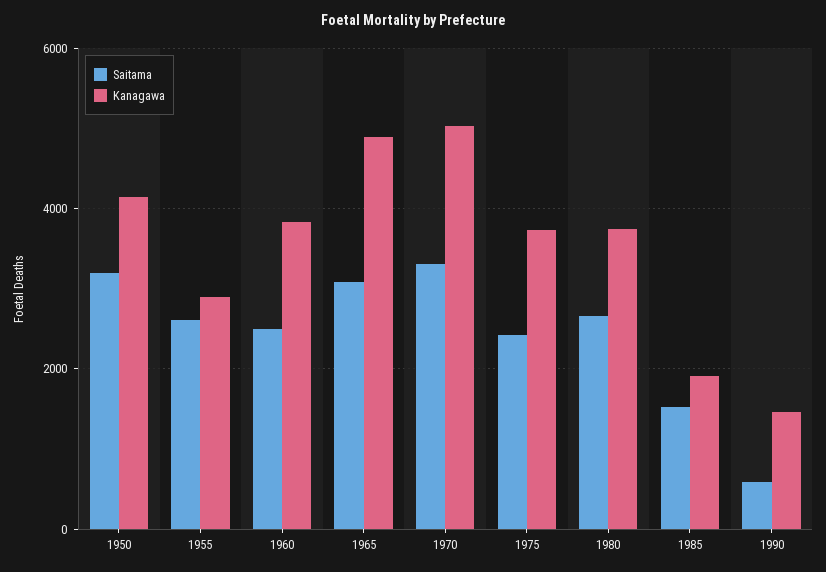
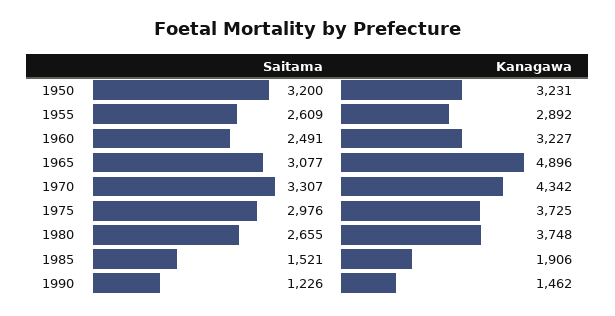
  {
    "Saitama": {
      "1950": 3200,
      "1955": 2609,
      "1960": 2491,
      "1965": 3077,
      "1970": 3307,
-     "1975": 2400,
+     "1975": 2976,
      "1980": 2655,
      "1985": 1521,
-     "1990": 600
+     "1990": 1226
    },
    "Kanagawa": {
-     "1950": 4200,
+     "1950": 3231,
      "1955": 2892,
-     "1960": 3800,
+     "1960": 3227,
      "1965": 4896,
-     "1970": 5000,
+     "1970": 4342,
      "1975": 3725,
      "1980": 3748,
      "1985": 1906,
      "1990": 1462
    }
  }

